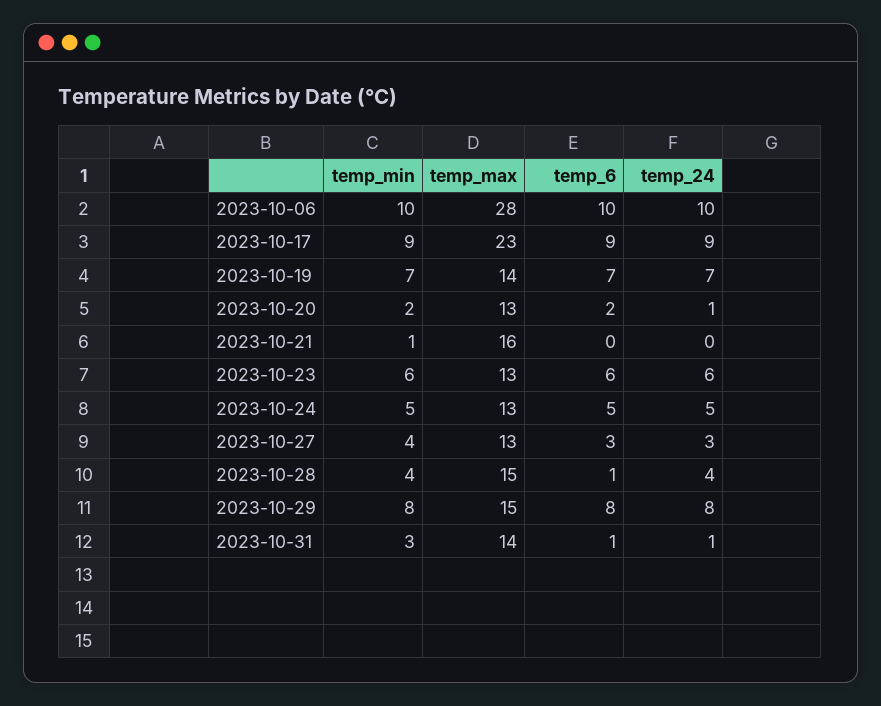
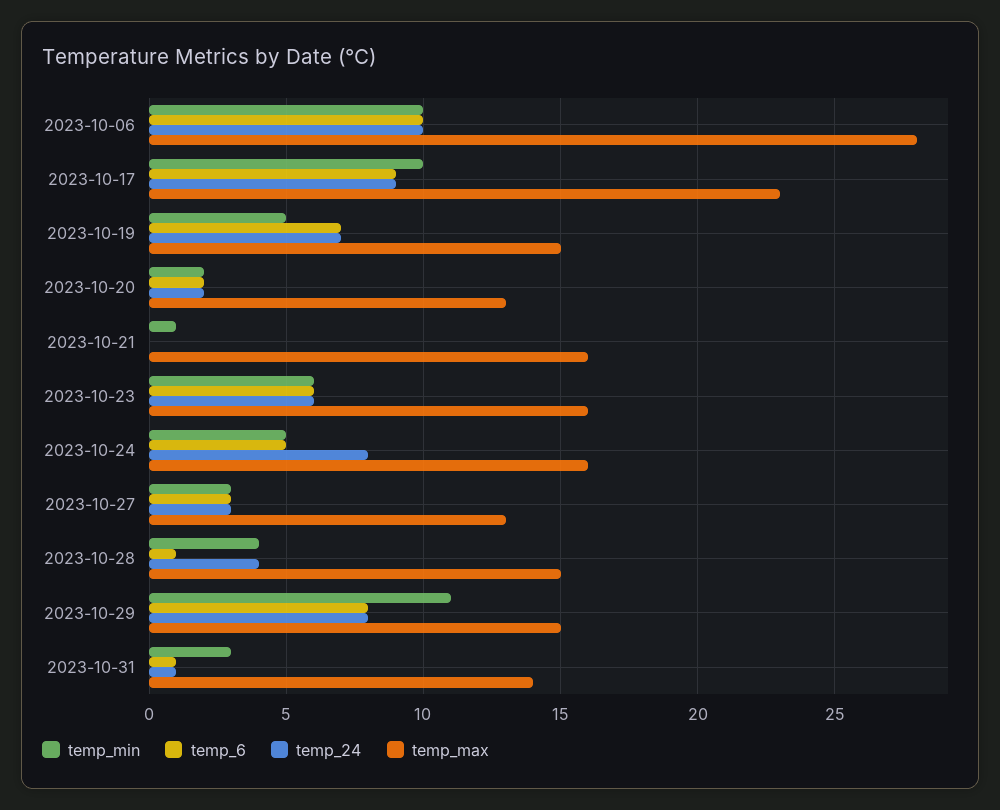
  {
    "temp_min": {
      "2023-10-06": 10,
-     "2023-10-17": 9,
+     "2023-10-17": 10,
-     "2023-10-19": 7,
+     "2023-10-19": 5,
      "2023-10-20": 2,
      "2023-10-21": 1,
      "2023-10-23": 6,
      "2023-10-24": 5,
-     "2023-10-27": 4,
+     "2023-10-27": 3,
      "2023-10-28": 4,
-     "2023-10-29": 8,
+     "2023-10-29": 11,
      "2023-10-31": 3
    },
    "temp_max": {
      "2023-10-06": 28,
      "2023-10-17": 23,
-     "2023-10-19": 14,
+     "2023-10-19": 15,
      "2023-10-20": 13,
      "2023-10-21": 16,
-     "2023-10-23": 13,
+     "2023-10-23": 16,
-     "2023-10-24": 13,
+     "2023-10-24": 16,
      "2023-10-27": 13,
      "2023-10-28": 15,
      "2023-10-29": 15,
      "2023-10-31": 14
    },
    "temp_6": {
      "2023-10-06": 10,
      "2023-10-17": 9,
      "2023-10-19": 7,
      "2023-10-20": 2,
      "2023-10-21": 0,
      "2023-10-23": 6,
      "2023-10-24": 5,
      "2023-10-27": 3,
      "2023-10-28": 1,
      "2023-10-29": 8,
      "2023-10-31": 1
    },
    "temp_24": {
      "2023-10-06": 10,
      "2023-10-17": 9,
      "2023-10-19": 7,
-     "2023-10-20": 1,
+     "2023-10-20": 2,
      "2023-10-21": 0,
      "2023-10-23": 6,
-     "2023-10-24": 5,
+     "2023-10-24": 8,
      "2023-10-27": 3,
      "2023-10-28": 4,
      "2023-10-29": 8,
      "2023-10-31": 1
    }
  }

